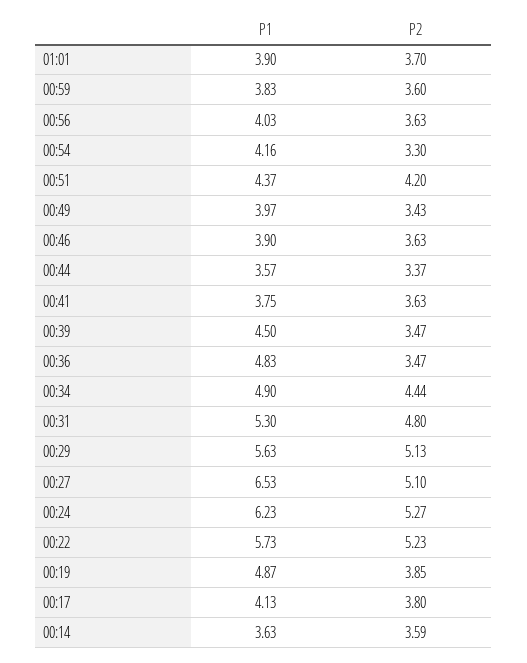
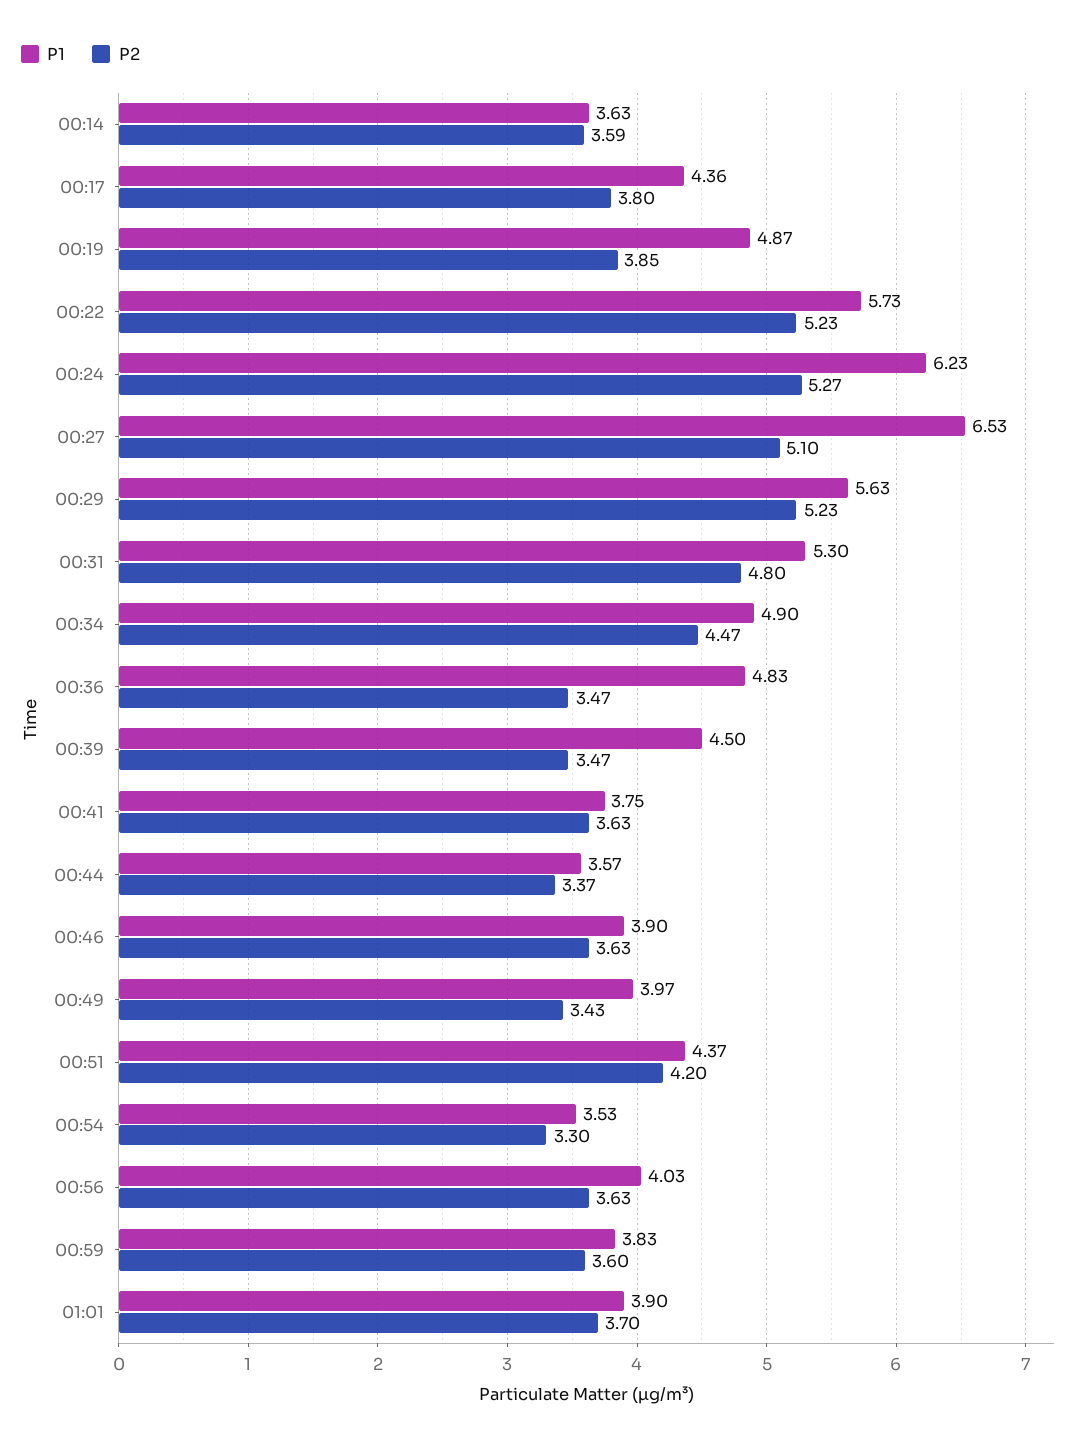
  {
    "P1": {
      "01:01": 3.9,
      "00:59": 3.83,
      "00:56": 4.03,
-     "00:54": 4.16,
+     "00:54": 3.53,
      "00:51": 4.37,
      "00:49": 3.97,
      "00:46": 3.9,
      "00:44": 3.57,
      "00:41": 3.75,
      "00:39": 4.5,
      "00:36": 4.83,
      "00:34": 4.9,
      "00:31": 5.3,
      "00:29": 5.63,
      "00:27": 6.53,
      "00:24": 6.23,
      "00:22": 5.73,
      "00:19": 4.87,
-     "00:17": 4.13,
+     "00:17": 4.36,
      "00:14": 3.63
    },
    "P2": {
      "01:01": 3.7,
      "00:59": 3.6,
      "00:56": 3.63,
      "00:54": 3.3,
      "00:51": 4.2,
      "00:49": 3.43,
      "00:46": 3.63,
      "00:44": 3.37,
      "00:41": 3.63,
      "00:39": 3.47,
      "00:36": 3.47,
-     "00:34": 4.44,
+     "00:34": 4.47,
      "00:31": 4.8,
-     "00:29": 5.13,
+     "00:29": 5.23,
      "00:27": 5.1,
      "00:24": 5.27,
      "00:22": 5.23,
      "00:19": 3.85,
      "00:17": 3.8,
      "00:14": 3.59
    }
  }

